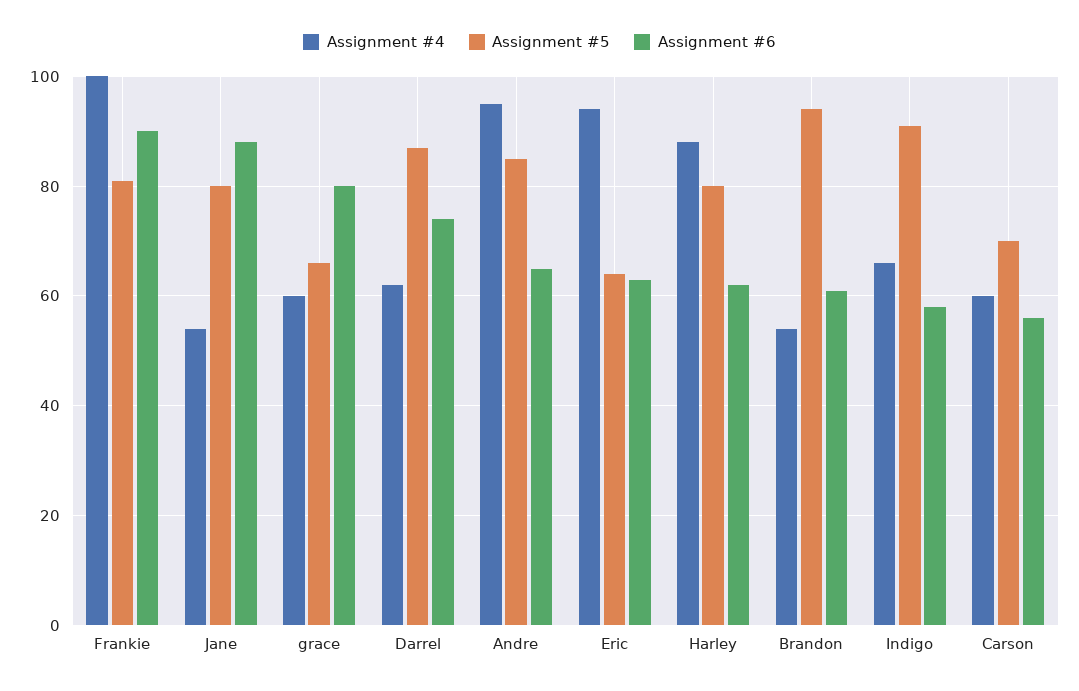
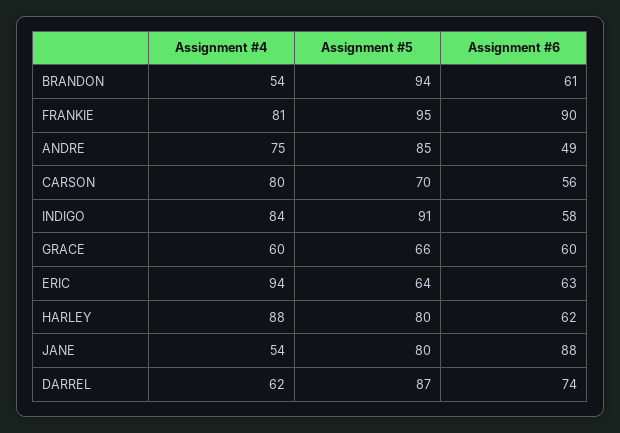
  {
    "Assignment #4": {
-     "Frankie": 100,
+     "Frankie": 81,
      "Jane": 54,
      "grace": 60,
      "Darrel": 62,
-     "Andre": 95,
+     "Andre": 75,
      "Eric": 94,
      "Harley": 88,
      "Brandon": 54,
-     "Indigo": 65,
+     "Indigo": 84,
-     "Carson": 60
+     "Carson": 80
    },
    "Assignment #5": {
-     "Frankie": 80,
+     "Frankie": 95,
      "Jane": 80,
      "grace": 66,
      "Darrel": 87,
      "Andre": 85,
      "Eric": 64,
      "Harley": 80,
      "Brandon": 94,
      "Indigo": 91,
      "Carson": 70
    },
    "Assignment #6": {
      "Frankie": 90,
      "Jane": 88,
-     "grace": 80,
+     "grace": 60,
      "Darrel": 74,
-     "Andre": 65,
+     "Andre": 49,
      "Eric": 63,
      "Harley": 62,
      "Brandon": 61,
      "Indigo": 58,
      "Carson": 56
    }
  }

